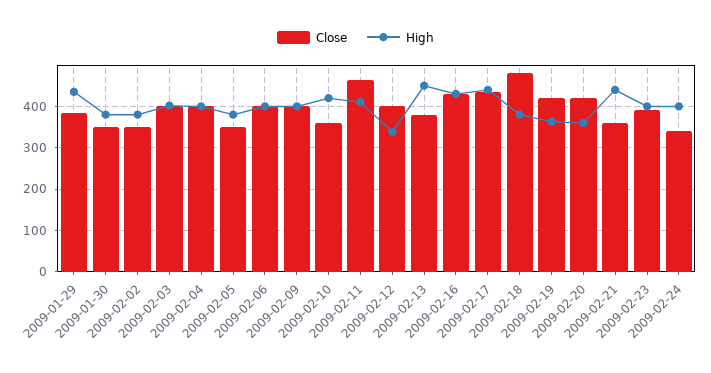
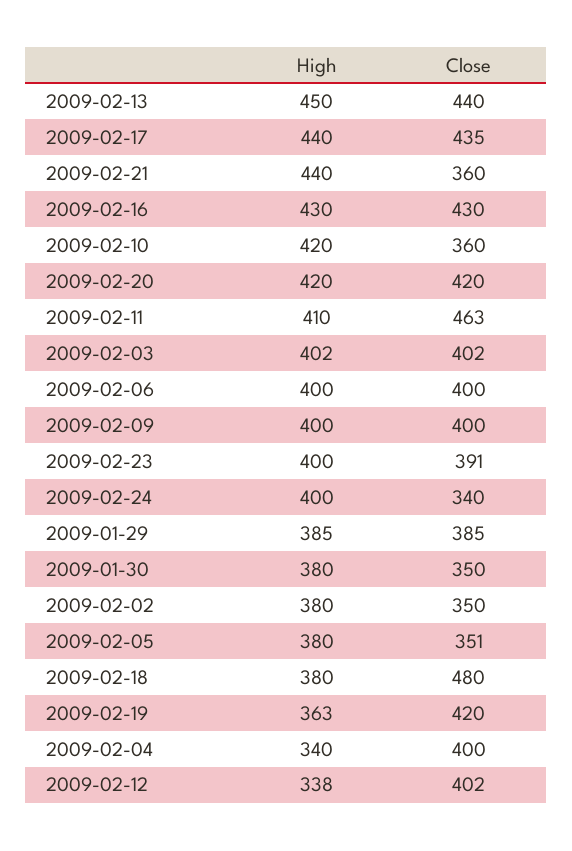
  {
    "Close": {
      "2009-01-29": 385,
      "2009-01-30": 350,
      "2009-02-02": 350,
      "2009-02-03": 402,
      "2009-02-04": 400,
      "2009-02-05": 351,
      "2009-02-06": 400,
      "2009-02-09": 400,
      "2009-02-10": 360,
      "2009-02-11": 463,
      "2009-02-12": 402,
-     "2009-02-13": 380,
+     "2009-02-13": 440,
      "2009-02-16": 430,
      "2009-02-17": 435,
      "2009-02-18": 480,
      "2009-02-19": 420,
      "2009-02-20": 420,
      "2009-02-21": 360,
      "2009-02-23": 391,
      "2009-02-24": 340
    },
    "High": {
-     "2009-01-29": 440,
+     "2009-01-29": 385,
      "2009-01-30": 380,
      "2009-02-02": 380,
      "2009-02-03": 402,
-     "2009-02-04": 400,
+     "2009-02-04": 340,
      "2009-02-05": 380,
      "2009-02-06": 400,
      "2009-02-09": 400,
      "2009-02-10": 420,
      "2009-02-11": 410,
      "2009-02-12": 338,
      "2009-02-13": 450,
      "2009-02-16": 430,
      "2009-02-17": 440,
      "2009-02-18": 380,
      "2009-02-19": 363,
-     "2009-02-20": 360,
+     "2009-02-20": 420,
      "2009-02-21": 440,
      "2009-02-23": 400,
      "2009-02-24": 400
    }
  }

